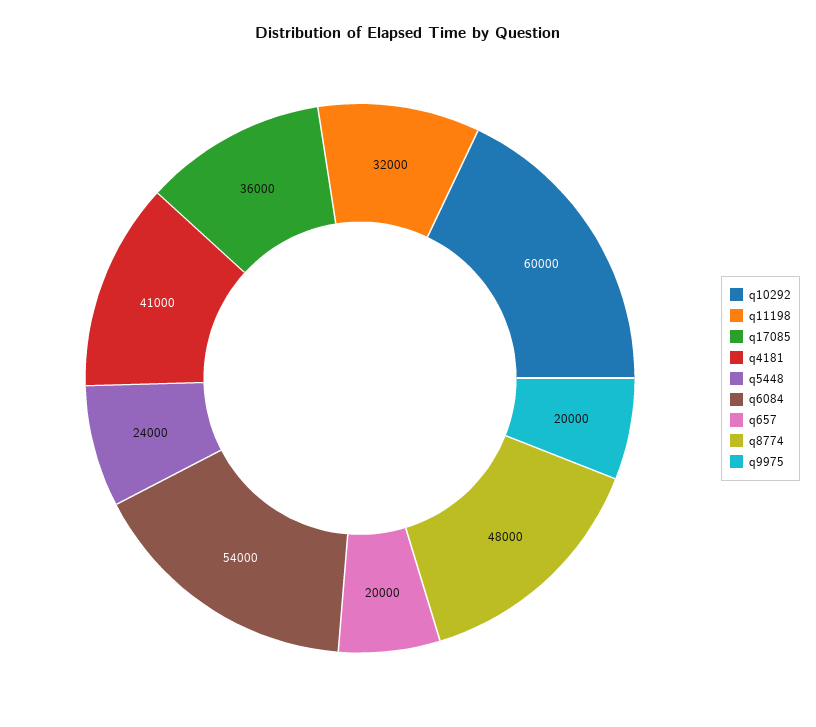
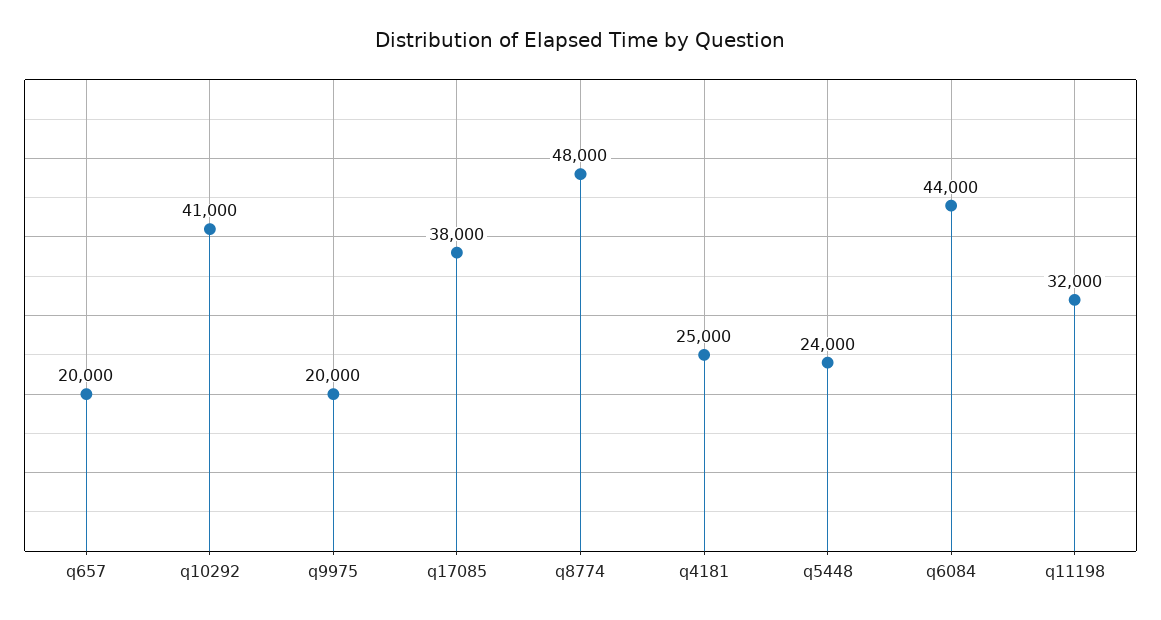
  {
-   "q10292": 60000,
+   "q10292": 41000,
    "q11198": 32000,
-   "q17085": 36000,
+   "q17085": 38000,
-   "q4181": 41000,
+   "q4181": 25000,
    "q5448": 24000,
-   "q6084": 54000,
+   "q6084": 44000,
    "q657": 20000,
    "q8774": 48000,
    "q9975": 20000
  }

